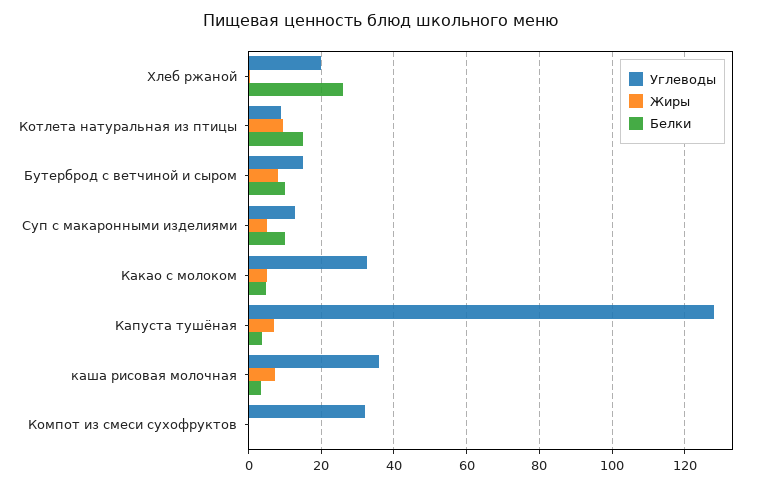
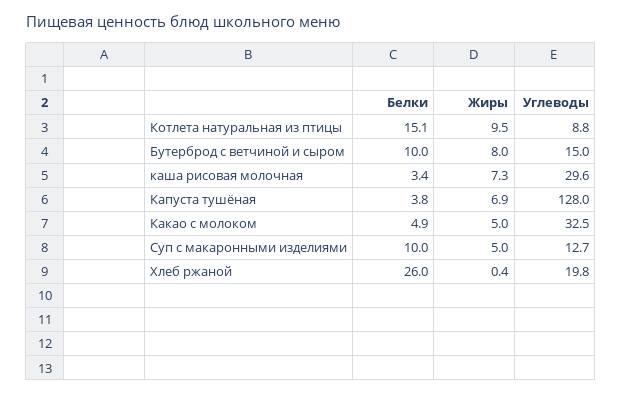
  {
    "Углеводы": {
      "Хлеб ржаной": 19.8,
      "Котлета натуральная из птицы": 8.8,
      "Бутерброд с ветчиной и сыром": 15,
      "Суп с макаронными изделиями": 12.7,
      "Какао с молоком": 32.5,
      "Капуста тушёная": 128,
-     "каша рисовая молочная": 36,
+     "каша рисовая молочная": 29.6
-     "Компот из смеси сухофруктов": 32
    },
    "Жиры": {
      "Хлеб ржаной": 0.4,
      "Котлета натуральная из птицы": 9.5,
      "Бутерброд с ветчиной и сыром": 8,
      "Суп с макаронными изделиями": 5,
      "Какао с молоком": 5,
      "Капуста тушёная": 6.9,
-     "каша рисовая молочная": 7.3,
+     "каша рисовая молочная": 7.3
-     "Компот из смеси сухофруктов": 0
    },
    "Белки": {
      "Хлеб ржаной": 26,
      "Котлета натуральная из птицы": 15.1,
      "Бутерброд с ветчиной и сыром": 10,
      "Суп с макаронными изделиями": 10,
      "Какао с молоком": 4.9,
      "Капуста тушёная": 3.8,
-     "каша рисовая молочная": 3.4,
+     "каша рисовая молочная": 3.4
-     "Компот из смеси сухофруктов": 0
    }
  }

